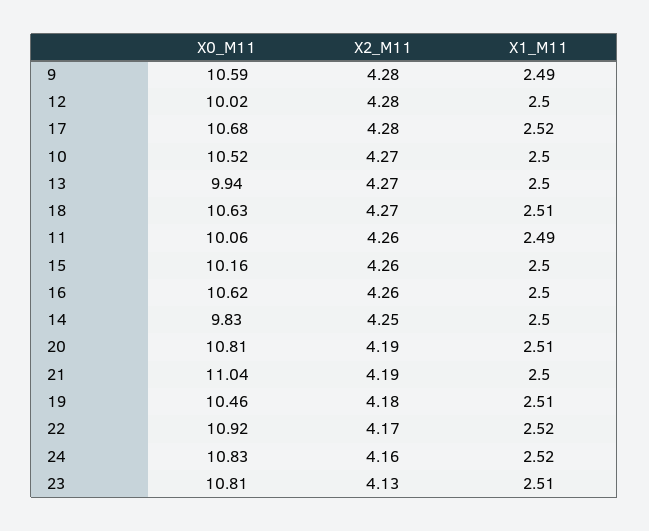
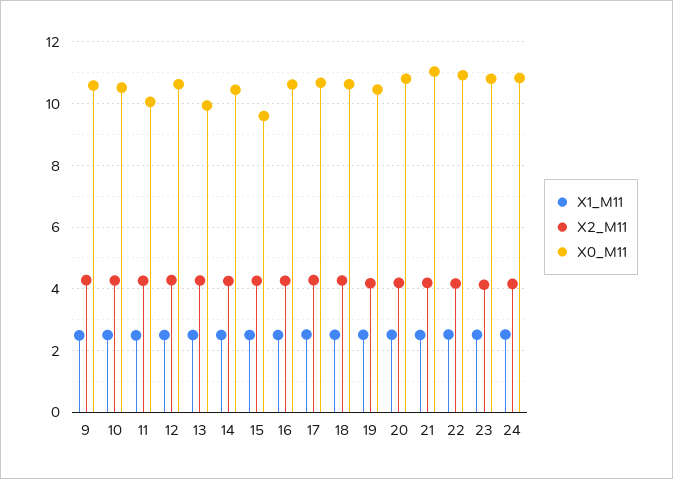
  {
    "X0_M11": {
      "9": 10.59,
-     "12": 10.02,
+     "12": 10.6,
      "17": 10.68,
      "10": 10.52,
      "13": 9.94,
      "18": 10.63,
      "11": 10.06,
-     "15": 10.16,
+     "15": 9.6,
      "16": 10.62,
-     "14": 9.83,
+     "14": 10.4,
      "20": 10.81,
      "21": 11.04,
      "19": 10.46,
      "22": 10.92,
      "24": 10.83,
      "23": 10.81
    },
    "X2_M11": {
      "9": 4.28,
      "12": 4.28,
      "17": 4.28,
      "10": 4.27,
      "13": 4.27,
      "18": 4.27,
      "11": 4.26,
      "15": 4.26,
      "16": 4.26,
      "14": 4.25,
      "20": 4.19,
      "21": 4.19,
      "19": 4.18,
      "22": 4.17,
      "24": 4.16,
      "23": 4.13
    },
    "X1_M11": {
      "9": 2.49,
      "12": 2.5,
      "17": 2.52,
      "10": 2.5,
      "13": 2.5,
      "18": 2.51,
      "11": 2.49,
      "15": 2.5,
      "16": 2.5,
      "14": 2.5,
      "20": 2.51,
      "21": 2.5,
      "19": 2.51,
      "22": 2.52,
      "24": 2.52,
      "23": 2.51
    }
  }

